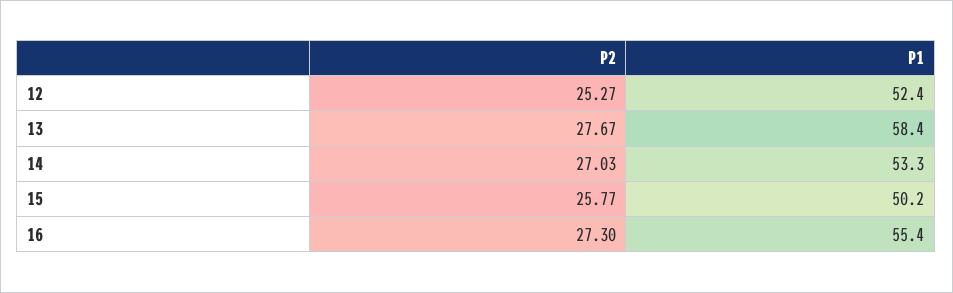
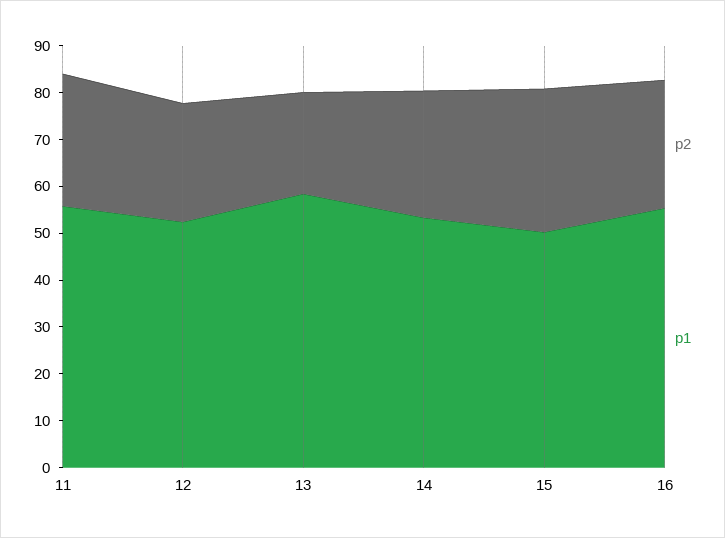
  {
    "P2": {
      "12": 25.27,
-     "13": 27.67,
+     "13": 22,
      "14": 27.03,
-     "15": 25.77,
+     "15": 30,
-     "16": 27.3
+     "16": 27.3,
+     "11": 28
    },
    "P1": {
      "12": 52.4,
      "13": 58.4,
      "14": 53.3,
      "15": 50.2,
-     "16": 55.4
+     "16": 55.4,
+     "11": 56
    }
  }

